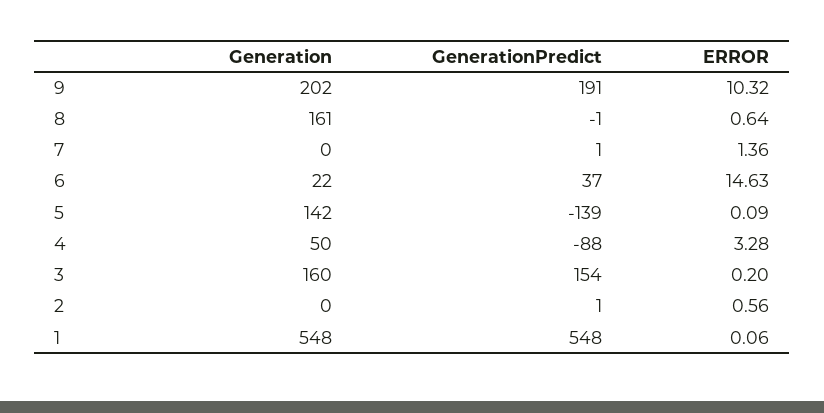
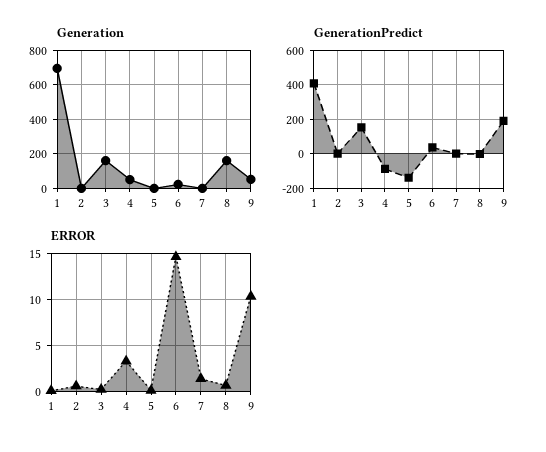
  {
    "Generation": {
-     "9": 202,
+     "9": 50,
      "8": 161,
      "7": 0,
      "6": 22,
-     "5": 142,
+     "5": 0,
      "4": 50,
      "3": 160,
      "2": 0,
-     "1": 548
+     "1": 700
    },
    "GenerationPredict": {
      "9": 191,
      "8": -1,
      "7": 1,
      "6": 37,
      "5": -139,
      "4": -88,
      "3": 154,
      "2": 1,
-     "1": 548
+     "1": 400
    },
    "ERROR": {
      "9": 10.32,
      "8": 0.64,
      "7": 1.36,
      "6": 14.63,
      "5": 0.09,
      "4": 3.28,
      "3": 0.2,
      "2": 0.56,
      "1": 0.06
    }
  }

